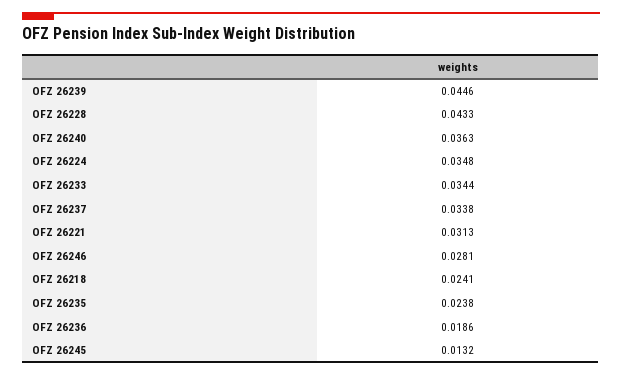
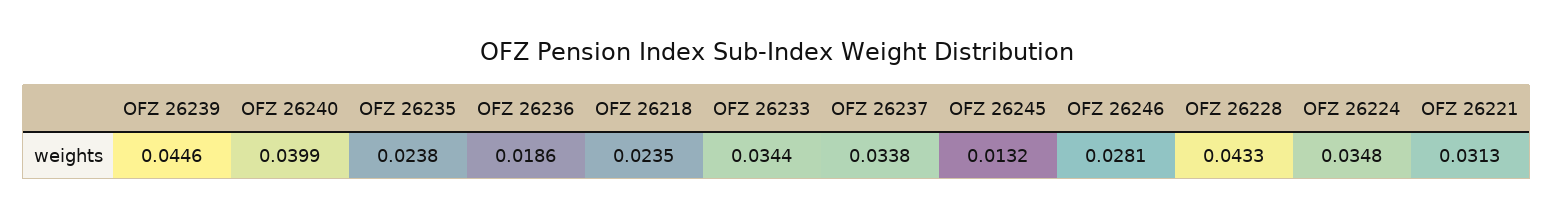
  {
    "OFZ 26239": 0.0446,
    "OFZ 26228": 0.0433,
-   "OFZ 26240": 0.0363,
+   "OFZ 26240": 0.0399,
    "OFZ 26224": 0.0348,
    "OFZ 26233": 0.0344,
    "OFZ 26237": 0.0338,
    "OFZ 26221": 0.0313,
    "OFZ 26246": 0.0281,
-   "OFZ 26218": 0.0241,
+   "OFZ 26218": 0.0235,
    "OFZ 26235": 0.0238,
    "OFZ 26236": 0.0186,
    "OFZ 26245": 0.0132
  }

